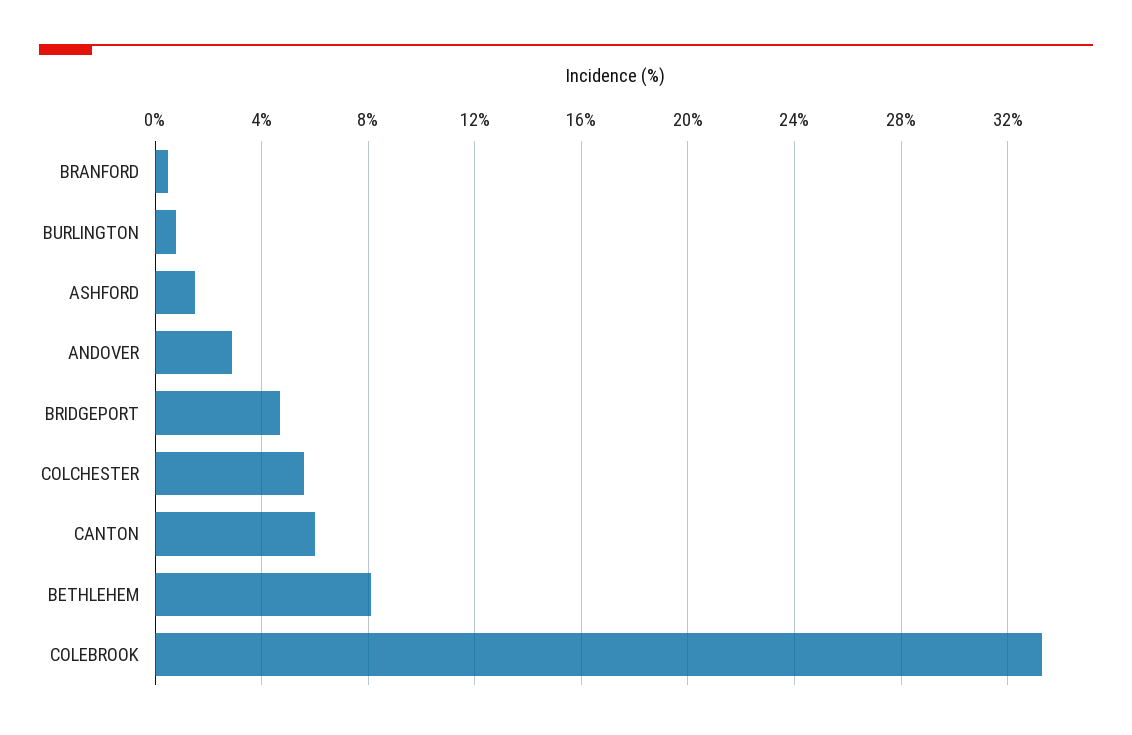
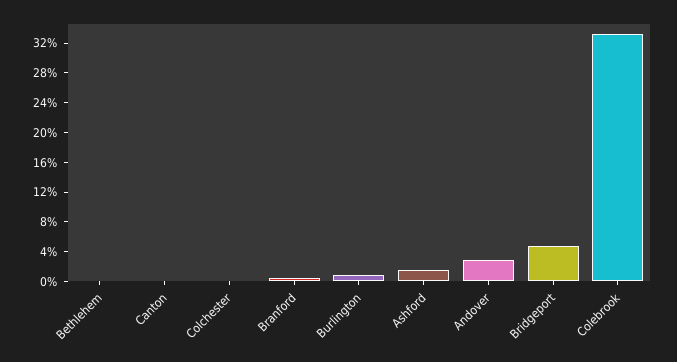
  {
    "BRANFORD": 0.5,
    "BURLINGTON": 1,
    "ASHFORD": 1.5,
    "ANDOVER": 3,
    "BRIDGEPORT": 4.5,
-   "COLCHESTER": 5.5,
+   "COLCHESTER": 0,
-   "CANTON": 6,
+   "CANTON": 0,
-   "BETHLEHEM": 8,
+   "BETHLEHEM": 0,
    "COLEBROOK": 33.5
  }

